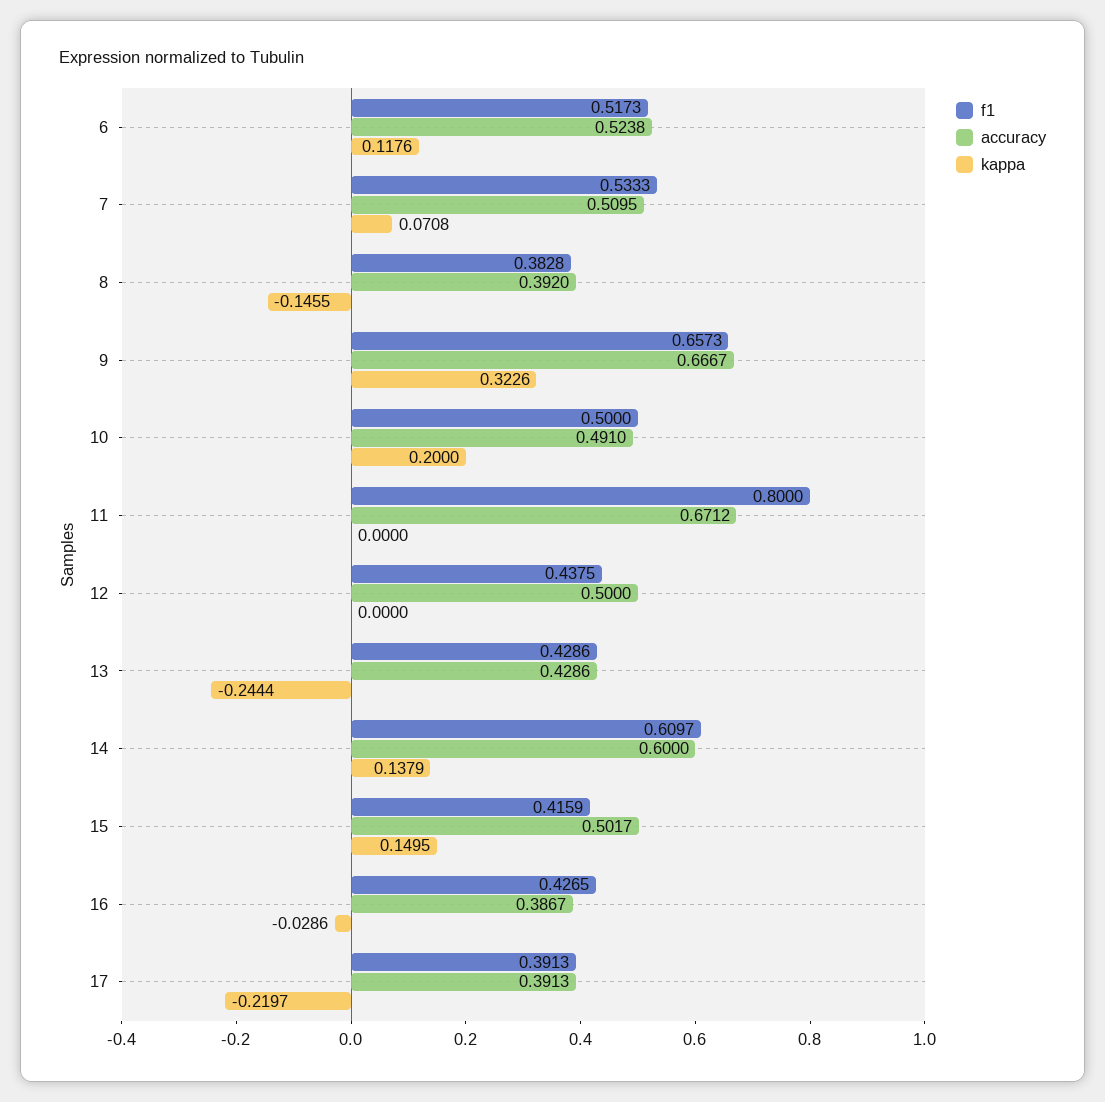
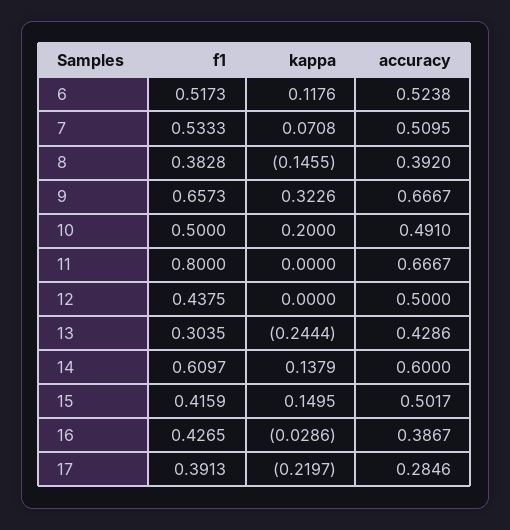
  {
    "f1": {
      "6": 0.5173,
      "7": 0.5333,
      "8": 0.3828,
      "9": 0.6573,
      "10": 0.5,
      "11": 0.8,
      "12": 0.4375,
-     "13": 0.4286,
+     "13": 0.3035,
      "14": 0.6097,
      "15": 0.4159,
      "16": 0.4265,
      "17": 0.3913
    },
    "accuracy": {
      "6": 0.5238,
      "7": 0.5095,
      "8": 0.392,
      "9": 0.6667,
      "10": 0.491,
-     "11": 0.6712,
+     "11": 0.6667,
      "12": 0.5,
      "13": 0.4286,
      "14": 0.6,
      "15": 0.5017,
      "16": 0.3867,
-     "17": 0.3913
+     "17": 0.2846
    },
    "kappa": {
      "6": 0.1176,
      "7": 0.0708,
      "8": -0.1455,
      "9": 0.3226,
      "10": 0.2,
      "11": 0,
      "12": 0,
      "13": -0.2444,
      "14": 0.1379,
      "15": 0.1495,
      "16": -0.0286,
      "17": -0.2197
    }
  }

